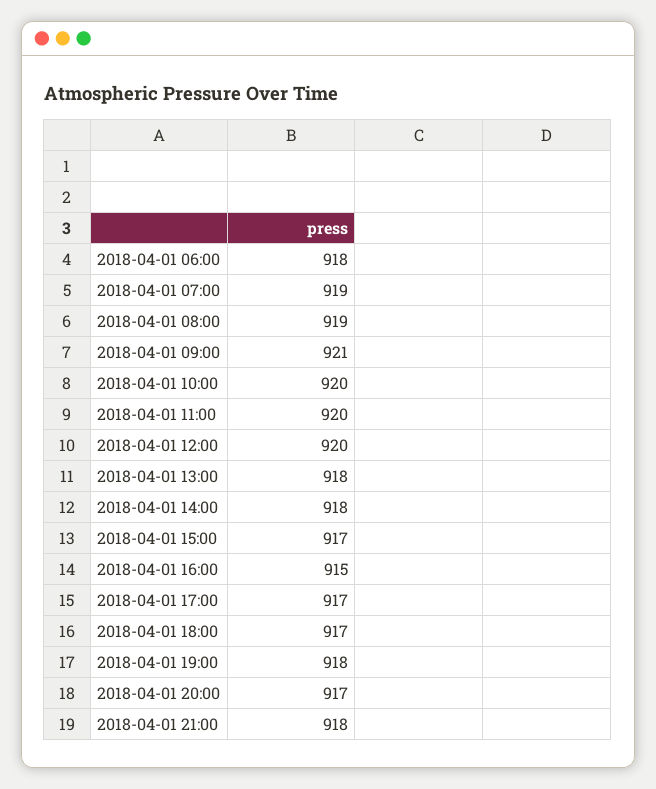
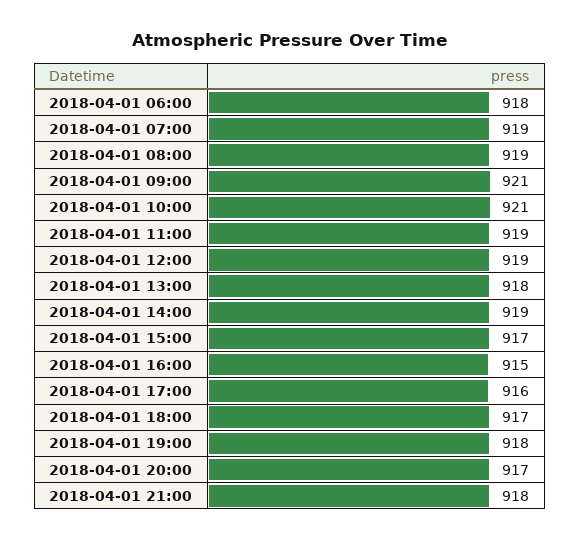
  {
    "2018-04-01 06:00": 918,
    "2018-04-01 07:00": 919,
    "2018-04-01 08:00": 919,
    "2018-04-01 09:00": 921,
-   "2018-04-01 10:00": 920,
+   "2018-04-01 10:00": 921,
-   "2018-04-01 11:00": 920,
+   "2018-04-01 11:00": 919,
-   "2018-04-01 12:00": 920,
+   "2018-04-01 12:00": 919,
    "2018-04-01 13:00": 918,
-   "2018-04-01 14:00": 918,
+   "2018-04-01 14:00": 919,
    "2018-04-01 15:00": 917,
    "2018-04-01 16:00": 915,
-   "2018-04-01 17:00": 917,
+   "2018-04-01 17:00": 916,
    "2018-04-01 18:00": 917,
    "2018-04-01 19:00": 918,
    "2018-04-01 20:00": 917,
    "2018-04-01 21:00": 918
  }

